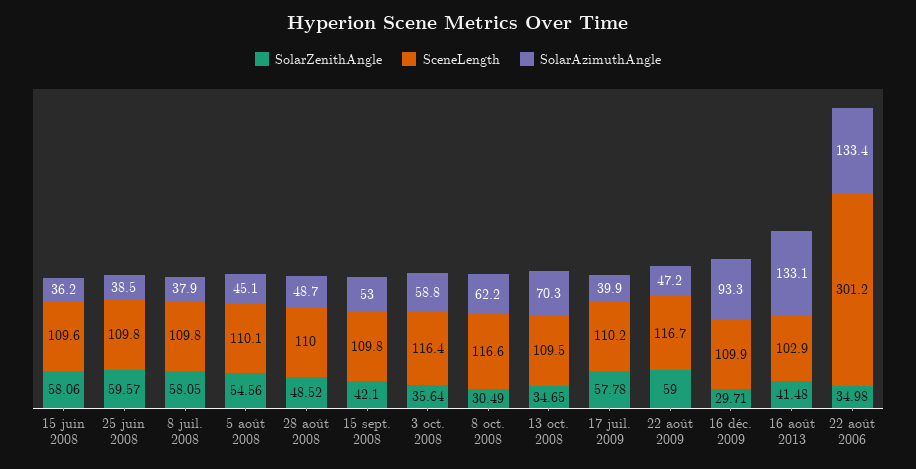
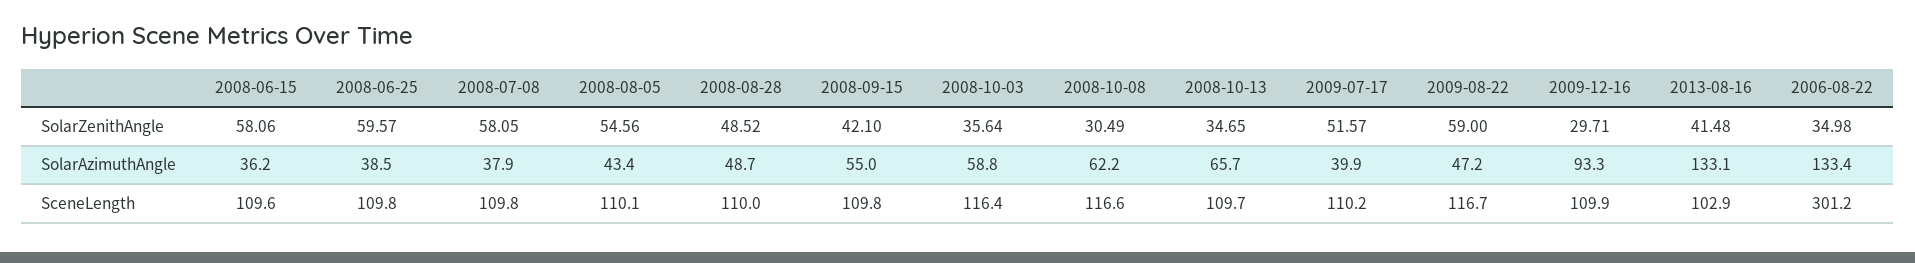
  {
    "SolarZenithAngle": {
      "15 juin 2008": 58.06,
      "25 juin 2008": 59.57,
      "8 juil. 2008": 58.05,
      "5 août 2008": 54.56,
      "28 août 2008": 48.52,
      "15 sept. 2008": 42.1,
      "3 oct. 2008": 35.64,
      "8 oct. 2008": 30.49,
      "13 oct. 2008": 34.65,
-     "17 juil. 2009": 57.78,
+     "17 juil. 2009": 51.57,
      "22 août 2009": 59,
      "16 déc. 2009": 29.71,
      "16 août 2013": 41.48,
      "22 août 2006": 34.98
    },
    "SceneLength": {
      "15 juin 2008": 109.6,
      "25 juin 2008": 109.8,
      "8 juil. 2008": 109.8,
      "5 août 2008": 110.1,
      "28 août 2008": 110,
      "15 sept. 2008": 109.8,
      "3 oct. 2008": 116.4,
      "8 oct. 2008": 116.6,
-     "13 oct. 2008": 109.5,
+     "13 oct. 2008": 109.7,
      "17 juil. 2009": 110.2,
      "22 août 2009": 116.7,
      "16 déc. 2009": 109.9,
      "16 août 2013": 102.9,
      "22 août 2006": 301.2
    },
    "SolarAzimuthAngle": {
      "15 juin 2008": 36.2,
      "25 juin 2008": 38.5,
      "8 juil. 2008": 37.9,
-     "5 août 2008": 45.1,
+     "5 août 2008": 43.4,
      "28 août 2008": 48.7,
-     "15 sept. 2008": 53,
+     "15 sept. 2008": 55,
      "3 oct. 2008": 58.8,
      "8 oct. 2008": 62.2,
-     "13 oct. 2008": 70.3,
+     "13 oct. 2008": 65.7,
      "17 juil. 2009": 39.9,
      "22 août 2009": 47.2,
      "16 déc. 2009": 93.3,
      "16 août 2013": 133.1,
      "22 août 2006": 133.4
    }
  }

